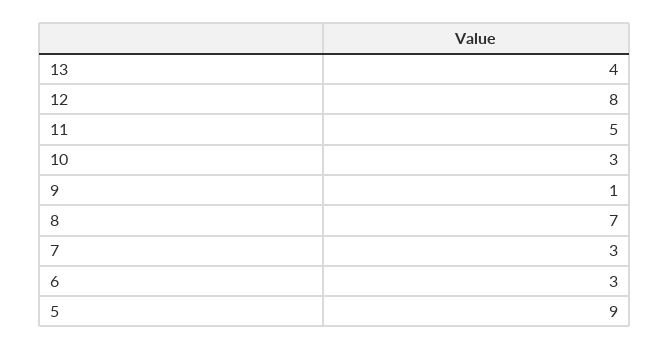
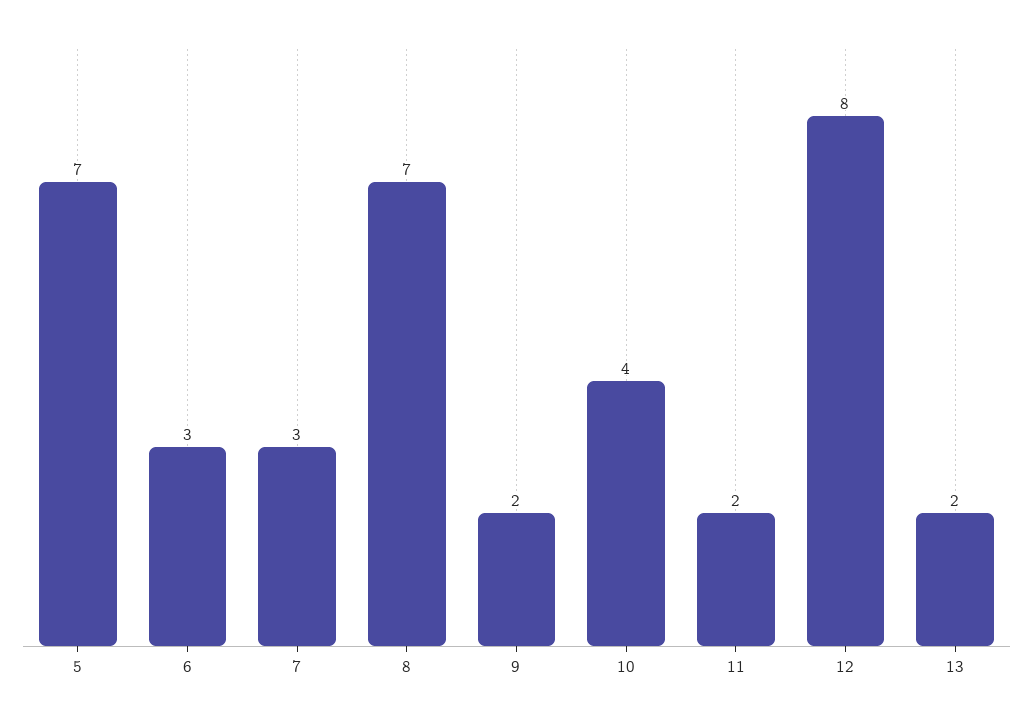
  {
-   "13": 4,
+   "13": 2,
    "12": 8,
-   "11": 5,
+   "11": 2,
-   "10": 3,
+   "10": 4,
-   "9": 1,
+   "9": 2,
    "8": 7,
    "7": 3,
    "6": 3,
-   "5": 9
+   "5": 7
  }

